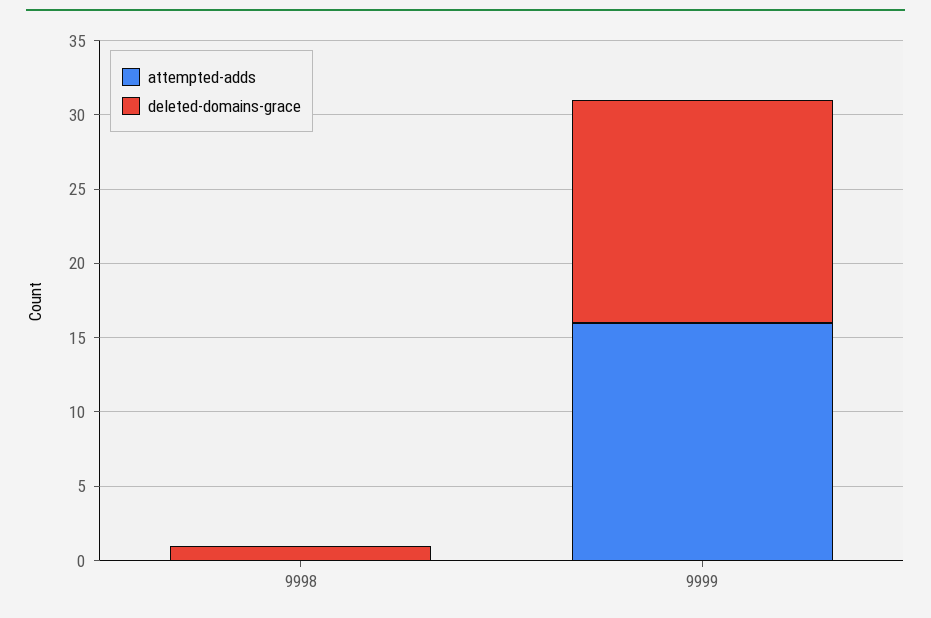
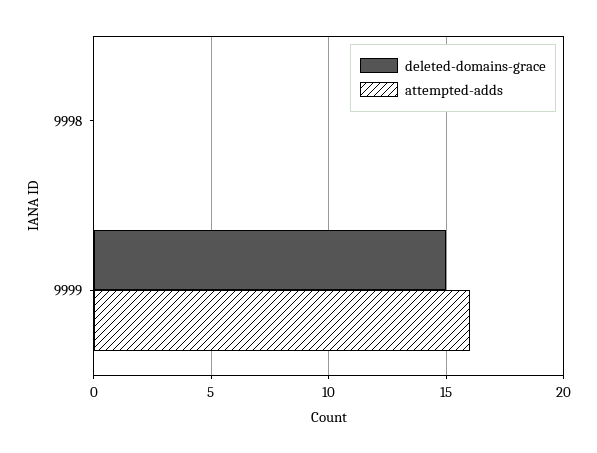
  {
    "attempted-adds": {
      "9998": 0,
      "9999": 16
    },
    "deleted-domains-grace": {
-     "9998": 1,
+     "9998": 0,
      "9999": 15
    }
  }

